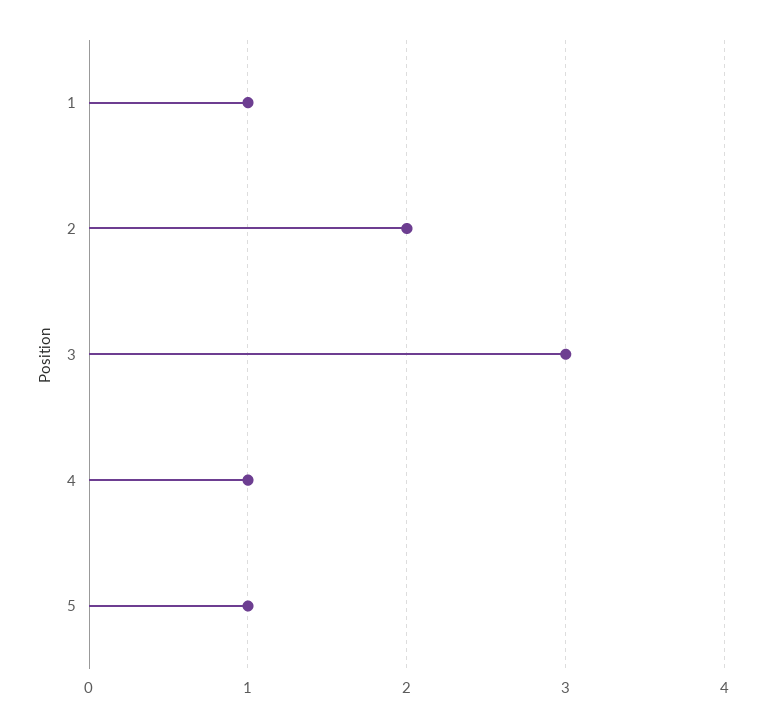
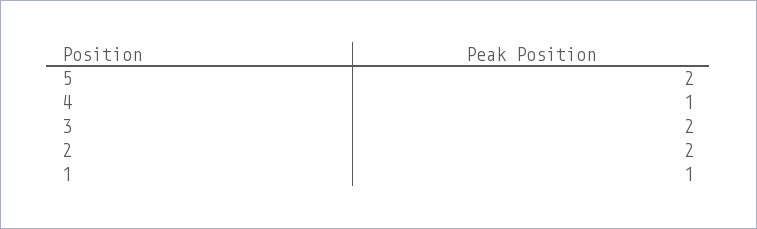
  {
    "1": 1,
    "2": 2,
-   "3": 3,
+   "3": 2,
    "4": 1,
-   "5": 1
+   "5": 2
  }

